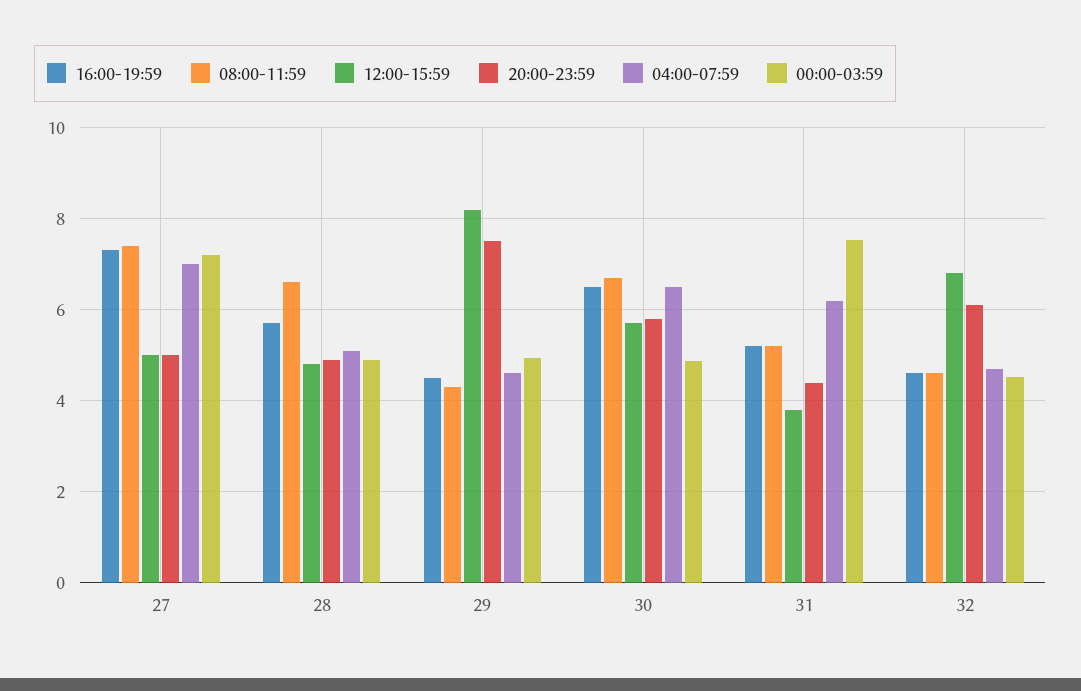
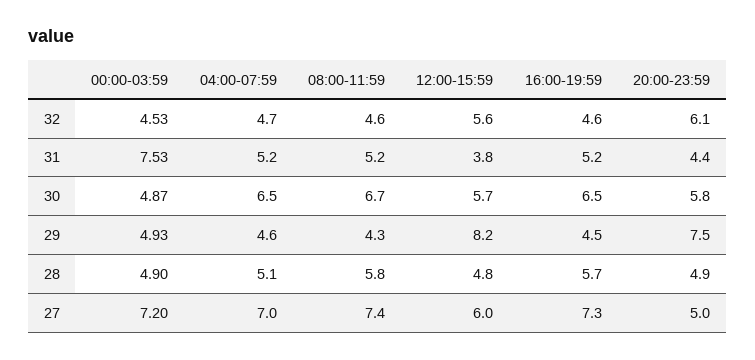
  {
    "16:00-19:59": {
      "27": 7.3,
      "28": 5.7,
      "29": 4.5,
      "30": 6.5,
      "31": 5.2,
      "32": 4.6
    },
    "08:00-11:59": {
      "27": 7.4,
-     "28": 6.6,
+     "28": 5.8,
      "29": 4.3,
      "30": 6.7,
      "31": 5.2,
      "32": 4.6
    },
    "12:00-15:59": {
-     "27": 5,
+     "27": 6,
      "28": 4.8,
      "29": 8.2,
      "30": 5.7,
      "31": 3.8,
-     "32": 6.8
+     "32": 5.6
    },
    "20:00-23:59": {
      "27": 5,
      "28": 4.9,
      "29": 7.5,
      "30": 5.8,
      "31": 4.4,
      "32": 6.1
    },
    "04:00-07:59": {
      "27": 7,
      "28": 5.1,
      "29": 4.6,
      "30": 6.5,
-     "31": 6.2,
+     "31": 5.2,
      "32": 4.7
    },
    "00:00-03:59": {
      "27": 7.2,
      "28": 4.9,
      "29": 4.93,
      "30": 4.87,
      "31": 7.53,
      "32": 4.53
    }
  }

